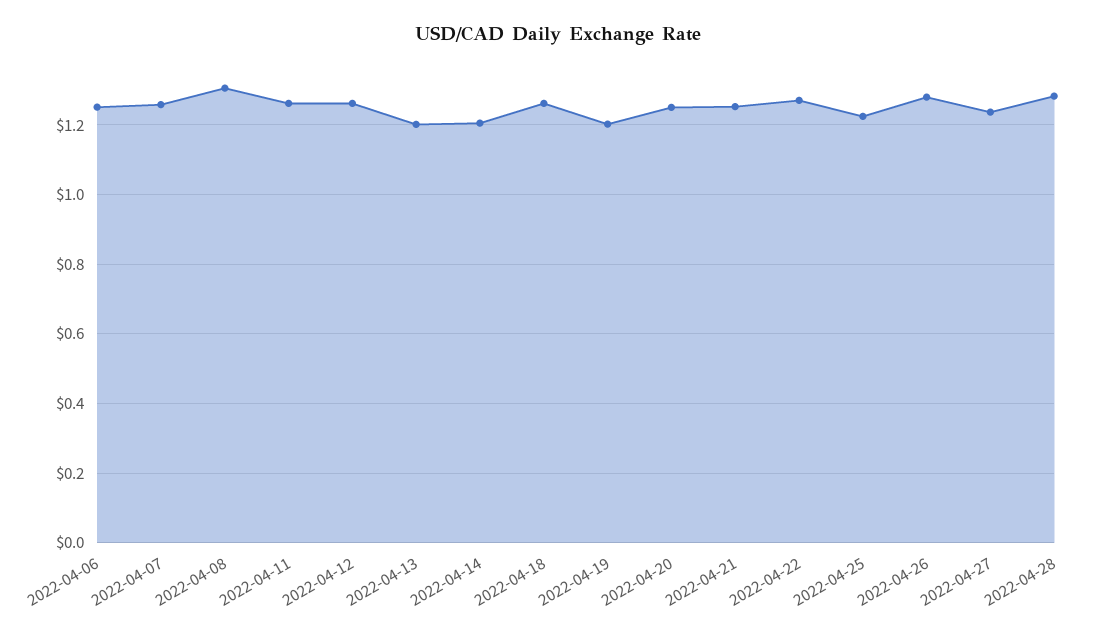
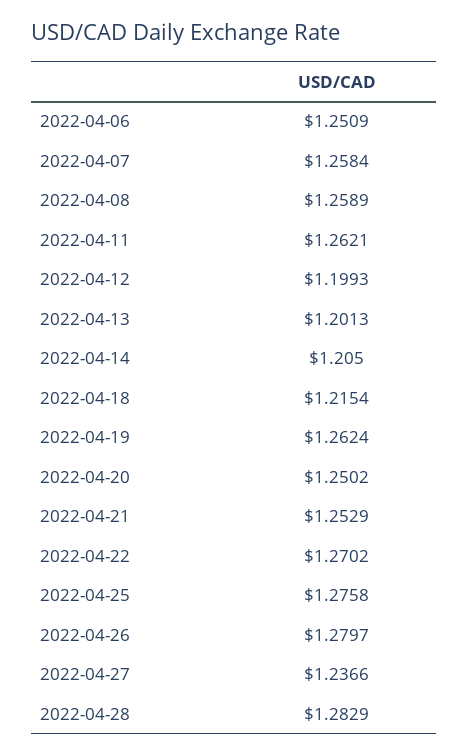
  {
    "2022-04-06": 1.2509,
    "2022-04-07": 1.2584,
-   "2022-04-08": 1.3,
+   "2022-04-08": 1.2589,
    "2022-04-11": 1.2621,
-   "2022-04-12": 1.26,
+   "2022-04-12": 1.1993,
    "2022-04-13": 1.2013,
    "2022-04-14": 1.205,
-   "2022-04-18": 1.26,
+   "2022-04-18": 1.2154,
-   "2022-04-19": 1.2,
+   "2022-04-19": 1.2624,
    "2022-04-20": 1.2502,
    "2022-04-21": 1.2529,
    "2022-04-22": 1.2702,
-   "2022-04-25": 1.22,
+   "2022-04-25": 1.2758,
    "2022-04-26": 1.2797,
    "2022-04-27": 1.2366,
    "2022-04-28": 1.2829
  }

